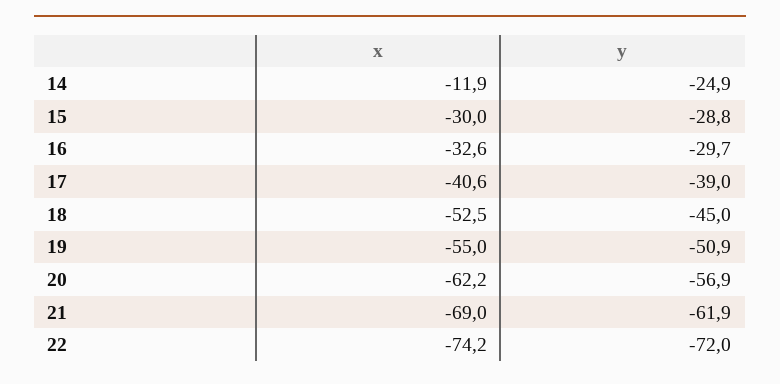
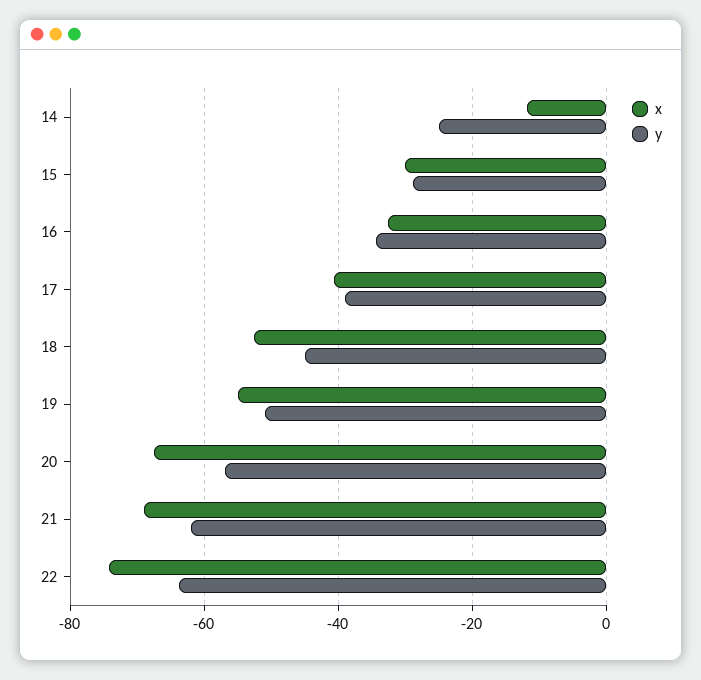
  {
    "x": {
      "14": -11.9,
      "15": -30,
      "16": -32.6,
      "17": -40.6,
      "18": -52.5,
      "19": -55,
-     "20": -62.2,
+     "20": -68,
      "21": -69,
      "22": -74.2
    },
    "y": {
      "14": -24.9,
      "15": -28.8,
-     "16": -29.7,
+     "16": -34,
      "17": -39,
      "18": -45,
      "19": -50.9,
      "20": -56.9,
      "21": -61.9,
-     "22": -72
+     "22": -64
    }
  }

